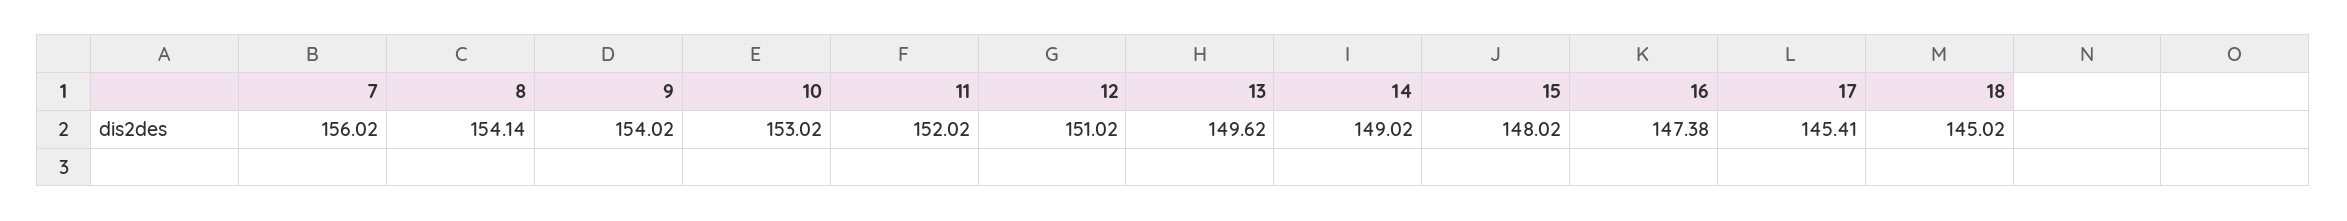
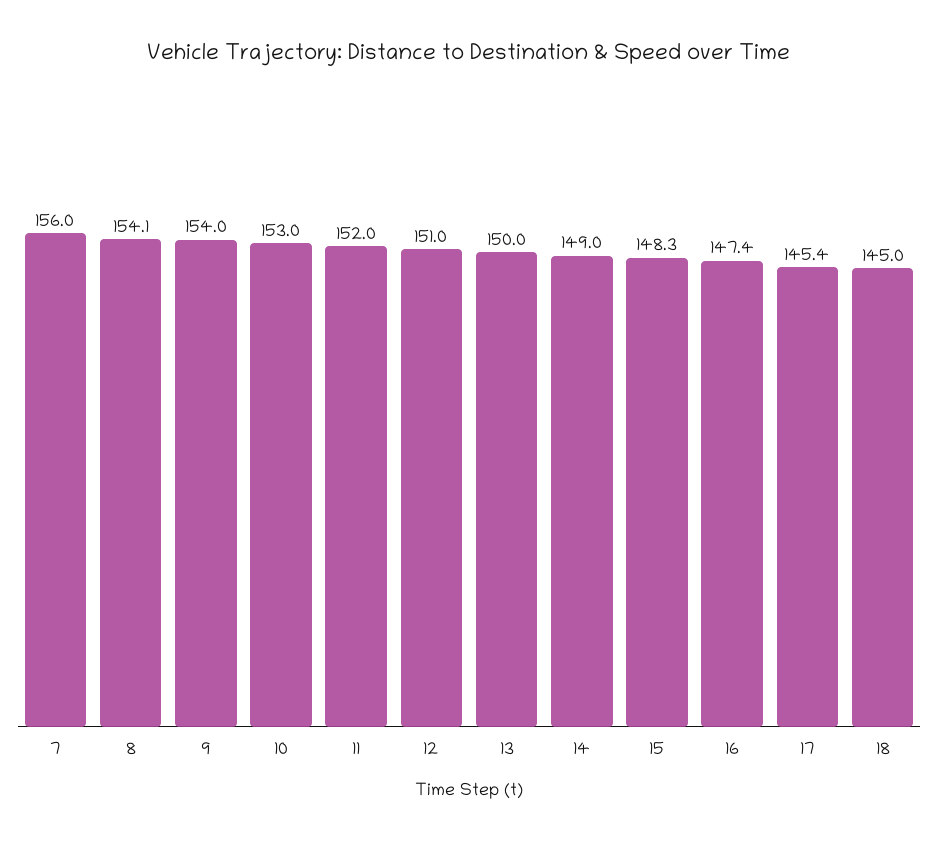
  {
    "7": 156.02,
    "8": 154.14,
    "9": 154.02,
    "10": 153.02,
    "11": 152.02,
    "12": 151.02,
-   "13": 149.62,
+   "13": 150,
    "14": 149.02,
-   "15": 148.02,
+   "15": 148.3,
    "16": 147.38,
    "17": 145.41,
    "18": 145.02
  }

